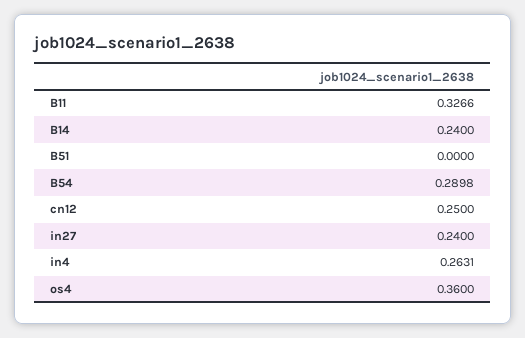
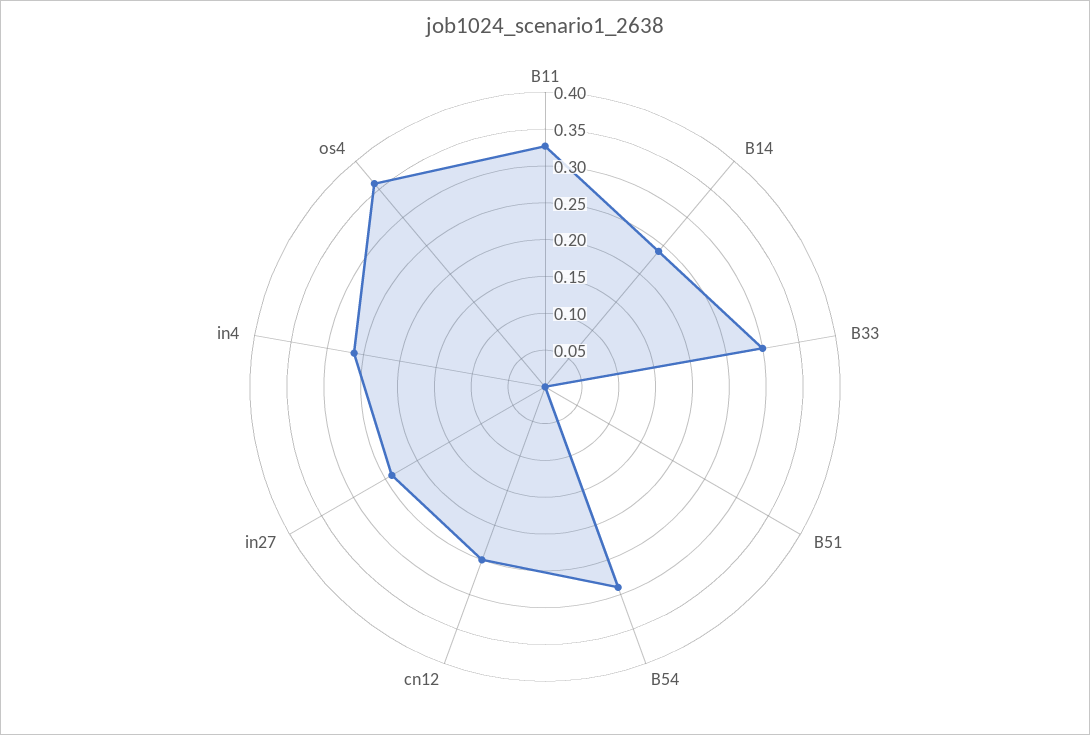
  {
    "B11": 0.3266,
    "B14": 0.24,
    "B51": 0,
    "B54": 0.2898,
    "cn12": 0.25,
    "in27": 0.24,
    "in4": 0.2631,
-   "os4": 0.36
+   "os4": 0.36,
+   "B33": 0.3
  }

